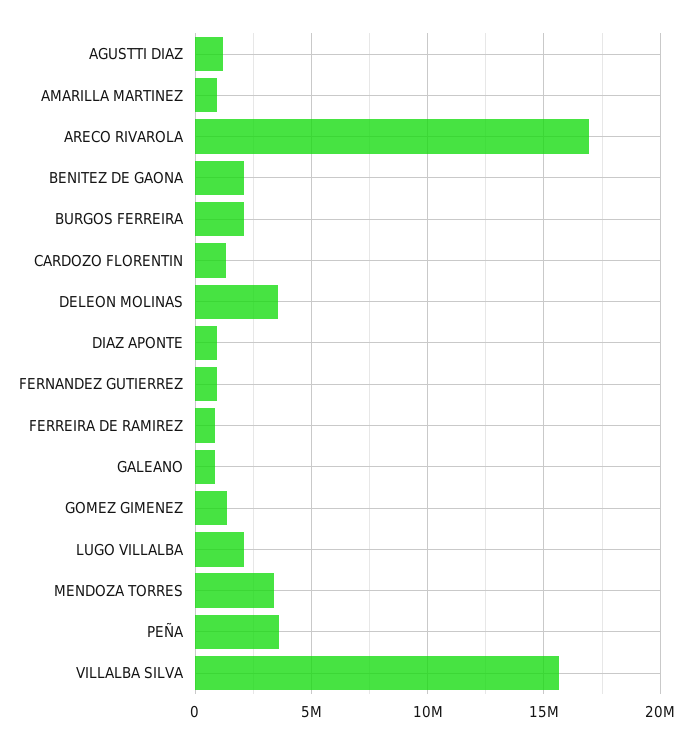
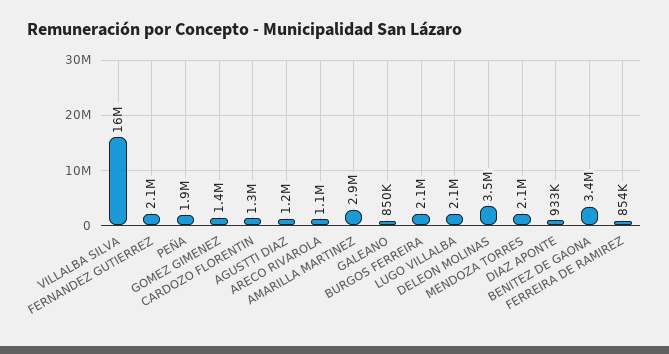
  {
    "AGUSTTI DIAZ": 1200000,
-   "AMARILLA MARTINEZ": 1000000,
+   "AMARILLA MARTINEZ": 2900000,
-   "ARECO RIVAROLA": 17000000,
+   "ARECO RIVAROLA": 1100000,
-   "BENITEZ DE GAONA": 2000000,
+   "BENITEZ DE GAONA": 3400000,
    "BURGOS FERREIRA": 2100000,
    "CARDOZO FLORENTIN": 1300000,
    "DELEON MOLINAS": 3500000,
    "DIAZ APONTE": 933000,
-   "FERNANDEZ GUTIERREZ": 1000000,
+   "FERNANDEZ GUTIERREZ": 2100000,
    "FERREIRA DE RAMIREZ": 854000,
    "GALEANO": 850000,
    "GOMEZ GIMENEZ": 1400000,
    "LUGO VILLALBA": 2100000,
-   "MENDOZA TORRES": 3500000,
+   "MENDOZA TORRES": 2100000,
-   "PEÑA": 3500000,
+   "PEÑA": 1900000,
    "VILLALBA SILVA": 16000000
  }

